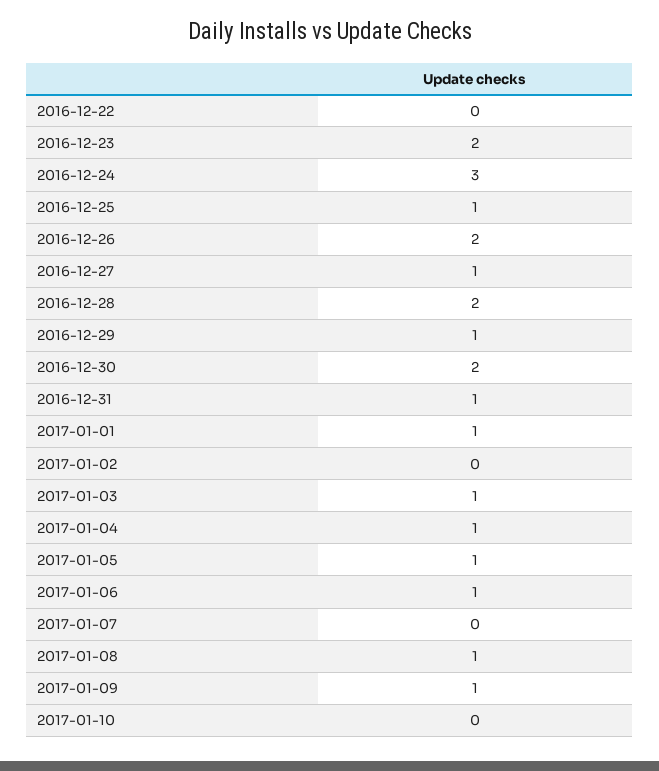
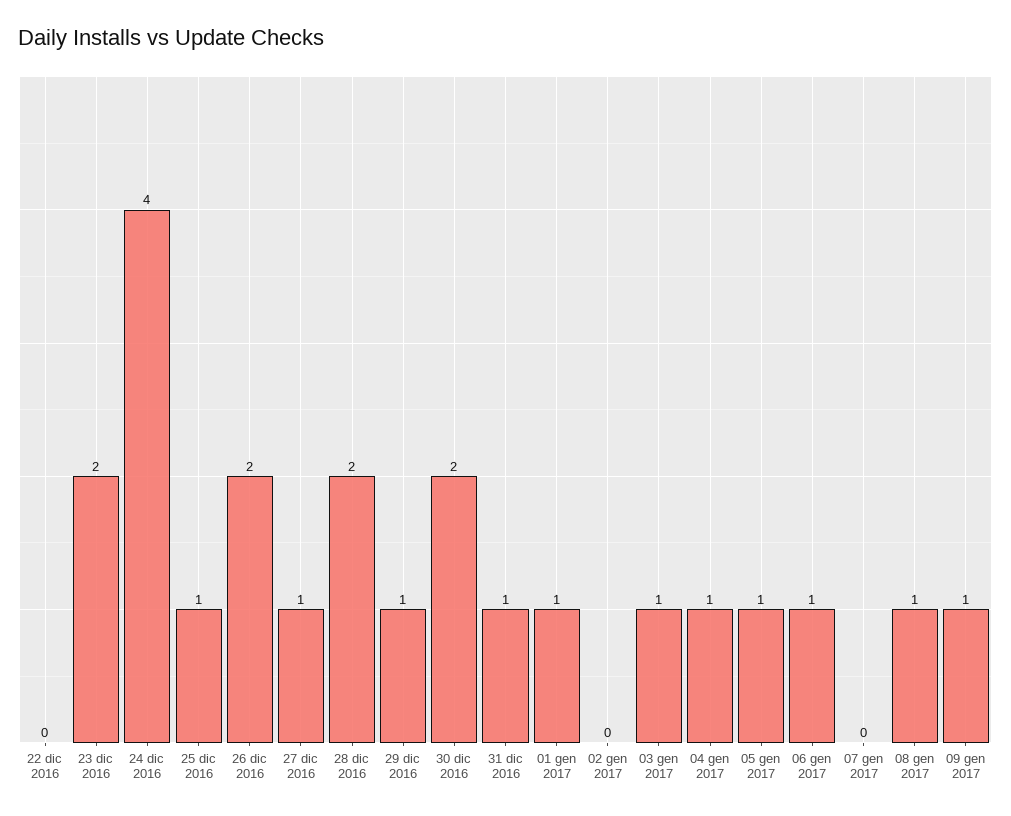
  {
    "2016-12-22": 0,
    "2016-12-23": 2,
-   "2016-12-24": 3,
+   "2016-12-24": 4,
    "2016-12-25": 1,
    "2016-12-26": 2,
    "2016-12-27": 1,
    "2016-12-28": 2,
    "2016-12-29": 1,
    "2016-12-30": 2,
    "2016-12-31": 1,
    "2017-01-01": 1,
    "2017-01-02": 0,
    "2017-01-03": 1,
    "2017-01-04": 1,
    "2017-01-05": 1,
    "2017-01-06": 1,
    "2017-01-07": 0,
    "2017-01-08": 1,
-   "2017-01-09": 1,
+   "2017-01-09": 1
-   "2017-01-10": 0
  }

